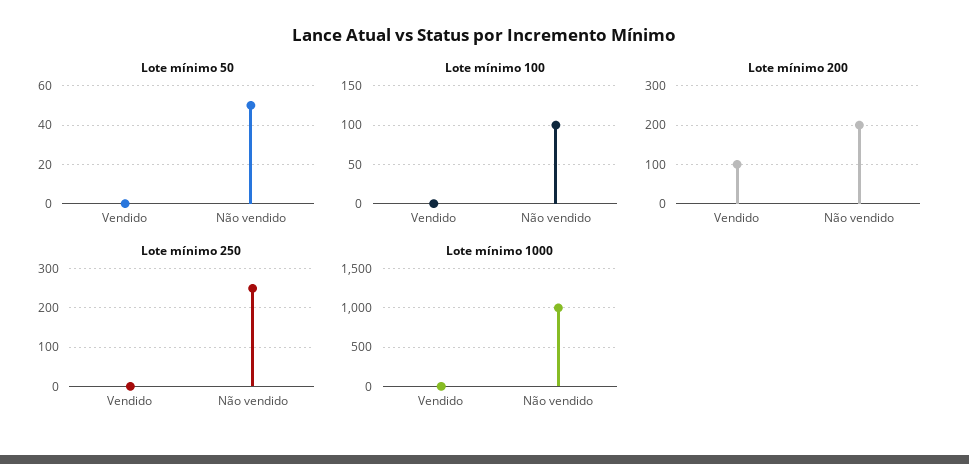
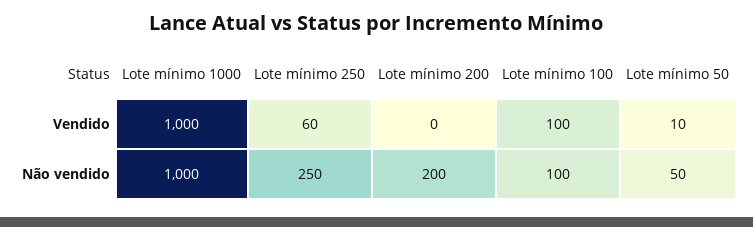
  {
    "Lote mínimo 50": {
-     "Vendido": 0,
+     "Vendido": 10,
      "Não vendido": 50
    },
    "Lote mínimo 100": {
-     "Vendido": 0,
+     "Vendido": 100,
      "Não vendido": 100
    },
    "Lote mínimo 200": {
-     "Vendido": 100,
+     "Vendido": 0,
      "Não vendido": 200
    },
    "Lote mínimo 250": {
-     "Vendido": 0,
+     "Vendido": 60,
      "Não vendido": 250
    },
    "Lote mínimo 1000": {
-     "Vendido": 0,
+     "Vendido": 1000,
      "Não vendido": 1000
    }
  }

